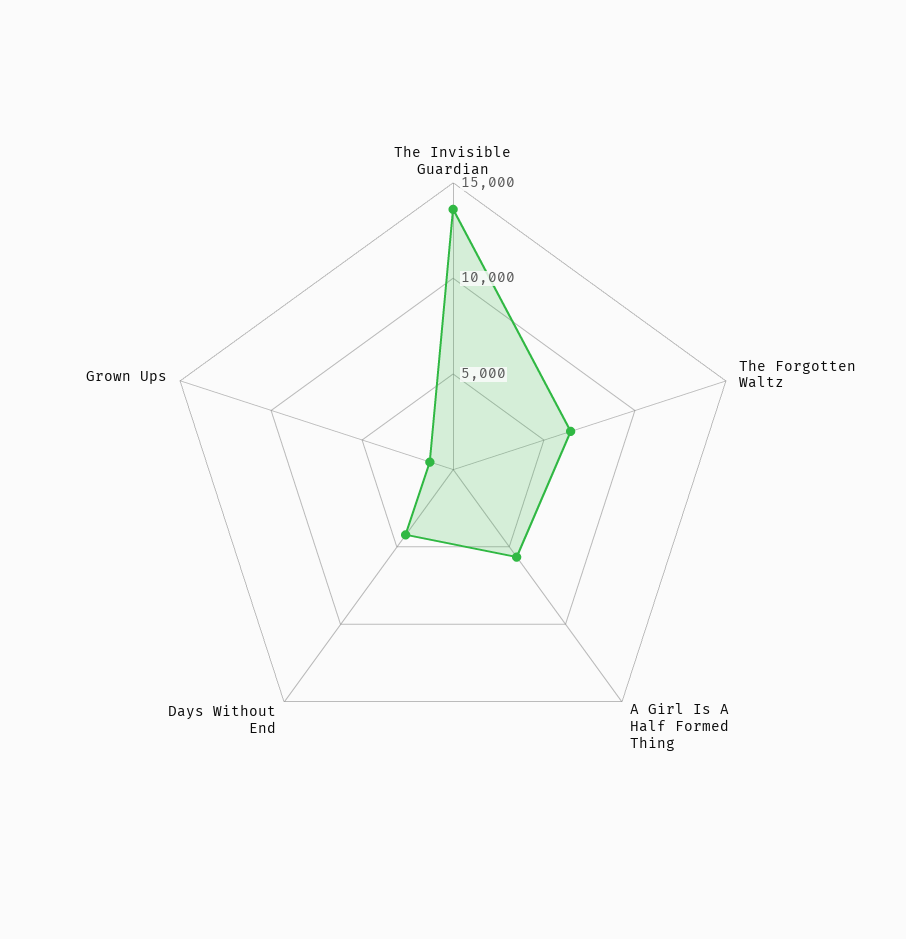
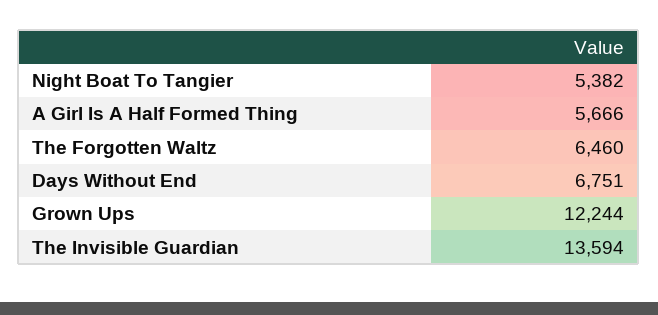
  {
    "The Invisible Guardian": 13594,
    "The Forgotten Waltz": 6460,
    "A Girl Is A Half Formed Thing": 5666,
-   "Days Without End": 4000,
+   "Days Without End": 6751,
-   "Grown Ups": 1000
+   "Grown Ups": 12244,
+   "Night Boat To Tangier": 5382
  }

